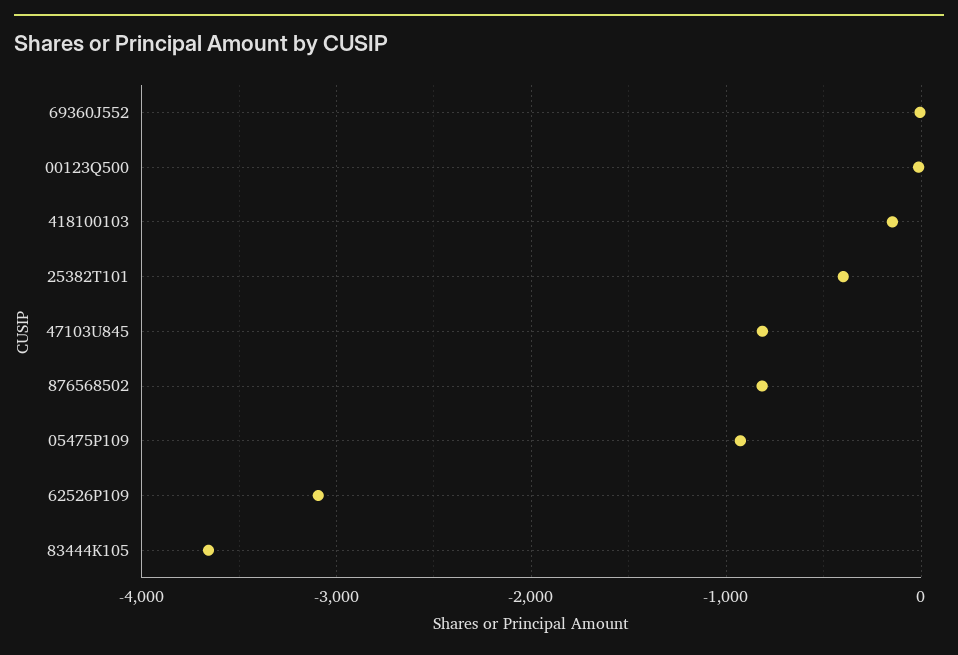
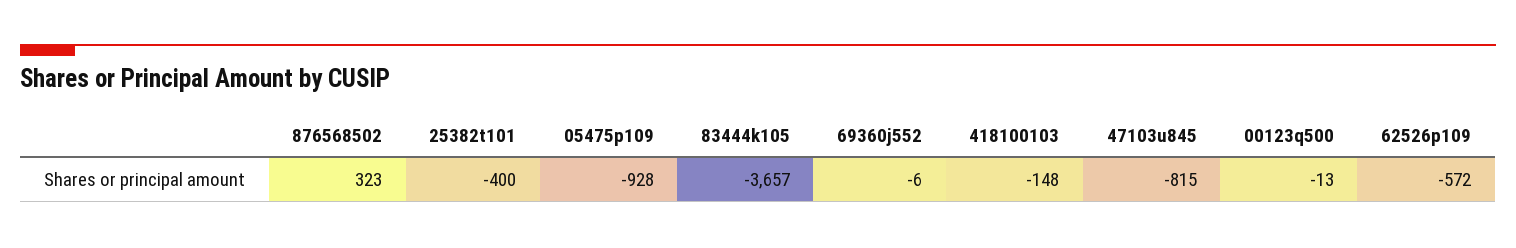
  {
    "69360J552": -6,
    "00123Q500": -13,
    "418100103": -148,
    "25382T101": -400,
    "47103U845": -815,
-   "876568502": -800,
+   "876568502": 323,
    "05475P109": -928,
-   "62526P109": -3100,
+   "62526P109": -572,
    "83444K105": -3657
  }

